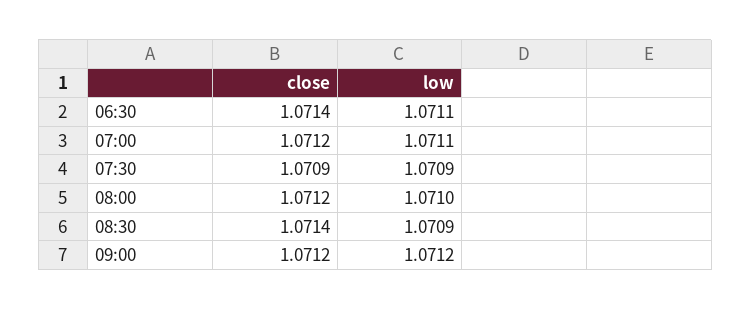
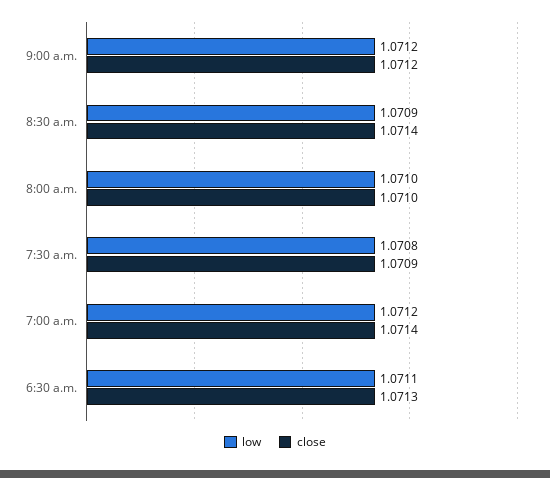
  {
    "close": {
-     "06:30": 1.0714,
+     "06:30": 1.0713,
-     "07:00": 1.0712,
+     "07:00": 1.0714,
      "07:30": 1.0709,
-     "08:00": 1.0712,
+     "08:00": 1.071,
      "08:30": 1.0714,
      "09:00": 1.0712
    },
    "low": {
      "06:30": 1.0711,
-     "07:00": 1.0711,
+     "07:00": 1.0712,
-     "07:30": 1.0709,
+     "07:30": 1.0708,
      "08:00": 1.071,
      "08:30": 1.0709,
      "09:00": 1.0712
    }
  }

